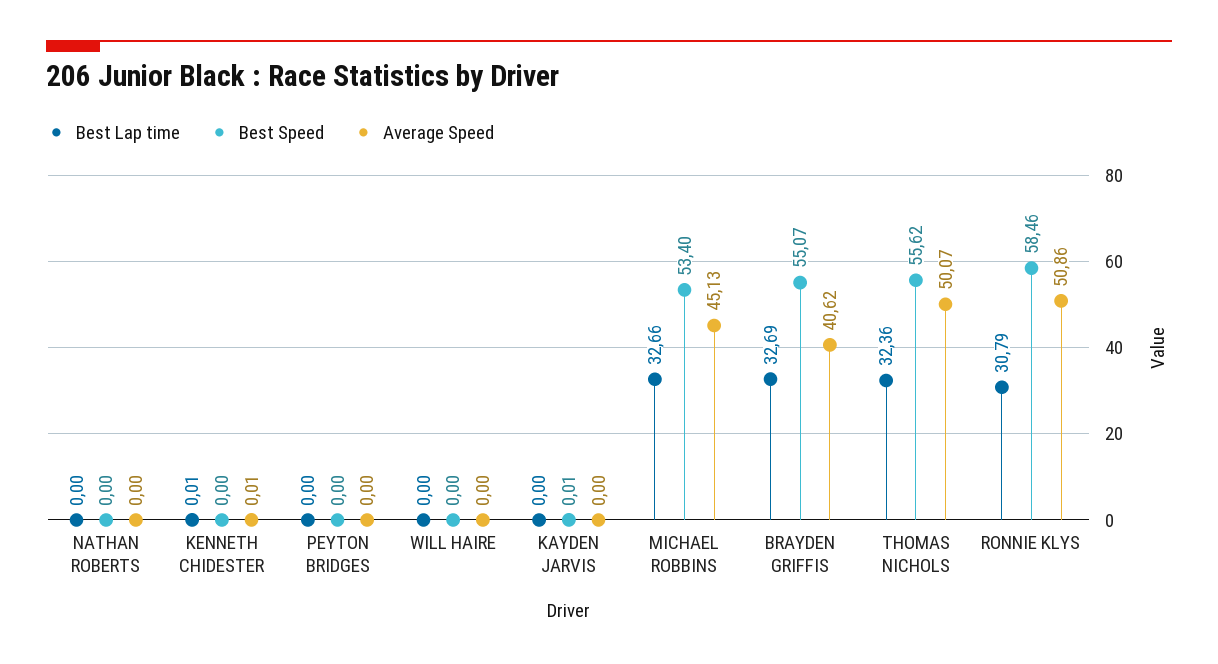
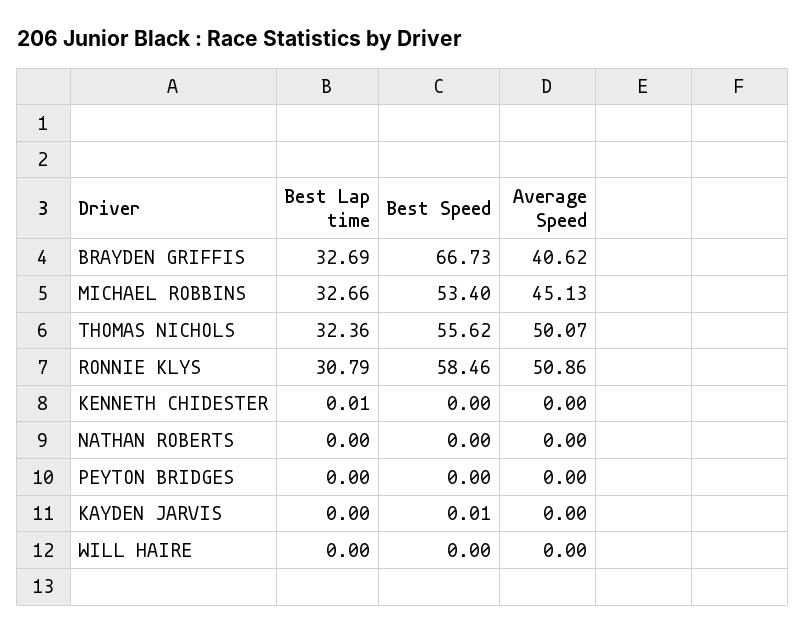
  {
    "Best Lap time": {
      "NATHAN ROBERTS": 0,
      "KENNETH CHIDESTER": 0.01,
      "PEYTON BRIDGES": 0,
      "WILL HAIRE": 0,
      "KAYDEN JARVIS": 0,
      "MICHAEL ROBBINS": 32.66,
      "BRAYDEN GRIFFIS": 32.69,
      "THOMAS NICHOLS": 32.36,
      "RONNIE KLYS": 30.79
    },
    "Best Speed": {
      "NATHAN ROBERTS": 0,
      "KENNETH CHIDESTER": 0,
      "PEYTON BRIDGES": 0,
      "WILL HAIRE": 0,
      "KAYDEN JARVIS": 0.01,
      "MICHAEL ROBBINS": 53.4,
-     "BRAYDEN GRIFFIS": 55.07,
+     "BRAYDEN GRIFFIS": 66.73,
      "THOMAS NICHOLS": 55.62,
      "RONNIE KLYS": 58.46
    },
    "Average Speed": {
      "NATHAN ROBERTS": 0,
-     "KENNETH CHIDESTER": 0.01,
+     "KENNETH CHIDESTER": 0,
      "PEYTON BRIDGES": 0,
      "WILL HAIRE": 0,
      "KAYDEN JARVIS": 0,
      "MICHAEL ROBBINS": 45.13,
      "BRAYDEN GRIFFIS": 40.62,
      "THOMAS NICHOLS": 50.07,
      "RONNIE KLYS": 50.86
    }
  }

